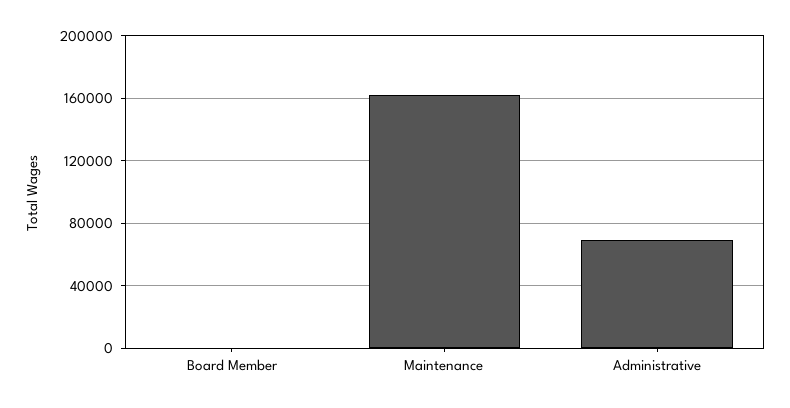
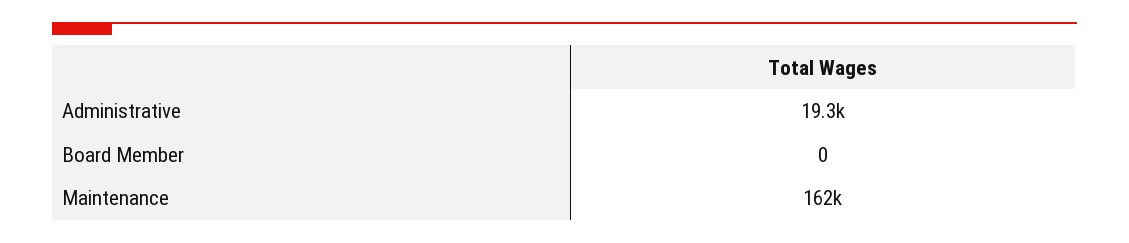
  {
    "Board Member": 0,
    "Maintenance": 162000,
-   "Administrative": 70000
+   "Administrative": 19300
  }

